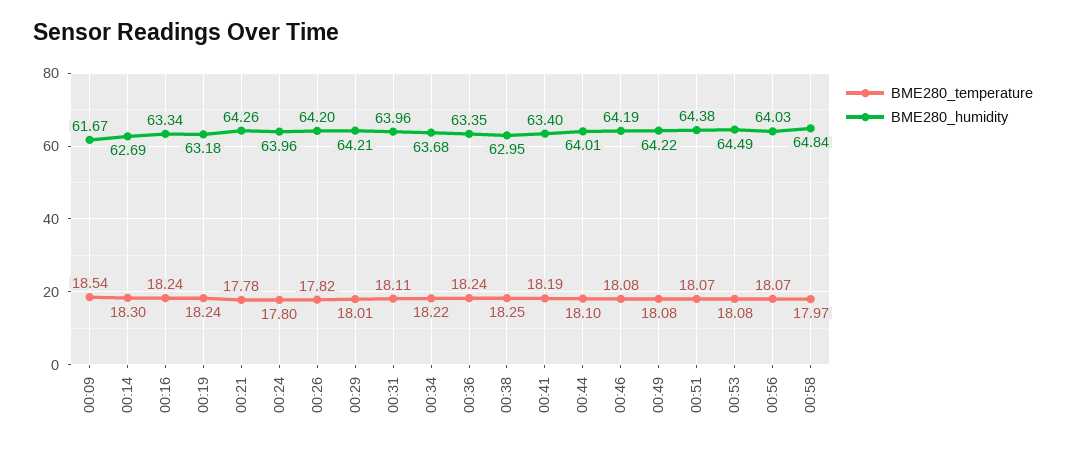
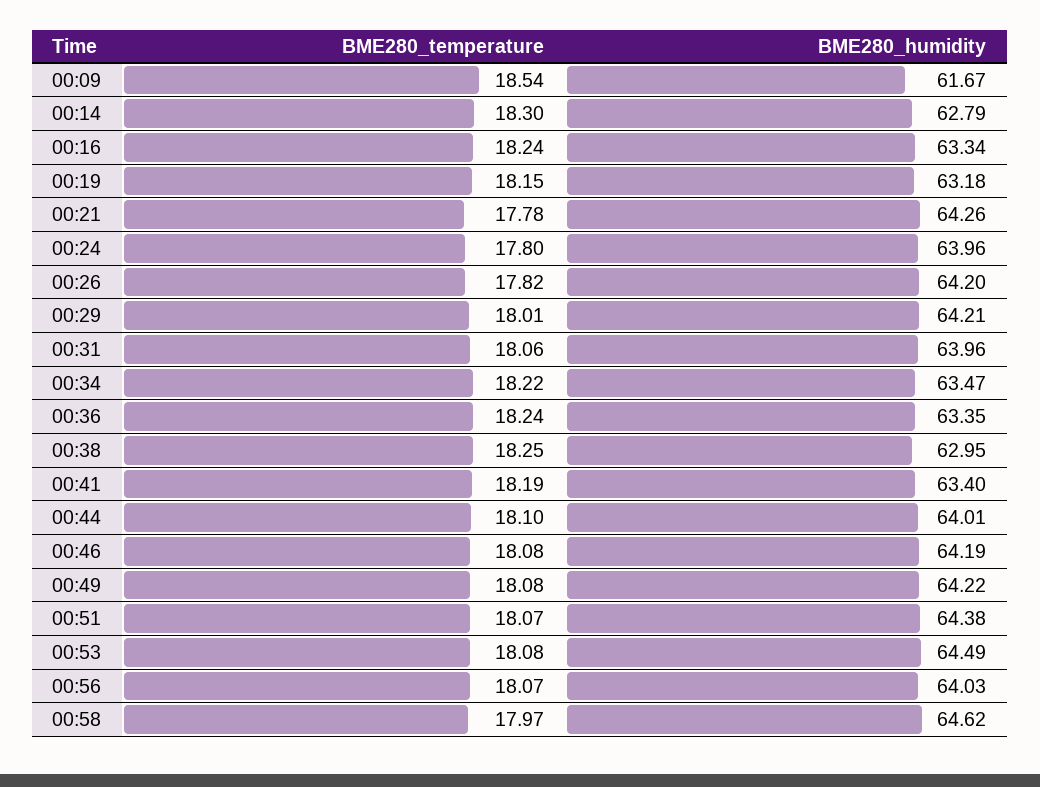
  {
    "BME280_temperature": {
      "00:09": 18.54,
      "00:14": 18.3,
      "00:16": 18.24,
-     "00:19": 18.24,
+     "00:19": 18.15,
      "00:21": 17.78,
      "00:24": 17.8,
      "00:26": 17.82,
      "00:29": 18.01,
-     "00:31": 18.11,
+     "00:31": 18.06,
      "00:34": 18.22,
      "00:36": 18.24,
      "00:38": 18.25,
      "00:41": 18.19,
      "00:44": 18.1,
      "00:46": 18.08,
      "00:49": 18.08,
      "00:51": 18.07,
      "00:53": 18.08,
      "00:56": 18.07,
      "00:58": 17.97
    },
    "BME280_humidity": {
      "00:09": 61.67,
-     "00:14": 62.69,
+     "00:14": 62.79,
      "00:16": 63.34,
      "00:19": 63.18,
      "00:21": 64.26,
      "00:24": 63.96,
      "00:26": 64.2,
      "00:29": 64.21,
      "00:31": 63.96,
-     "00:34": 63.68,
+     "00:34": 63.47,
      "00:36": 63.35,
      "00:38": 62.95,
      "00:41": 63.4,
      "00:44": 64.01,
      "00:46": 64.19,
      "00:49": 64.22,
      "00:51": 64.38,
      "00:53": 64.49,
      "00:56": 64.03,
-     "00:58": 64.84
+     "00:58": 64.62
    }
  }

